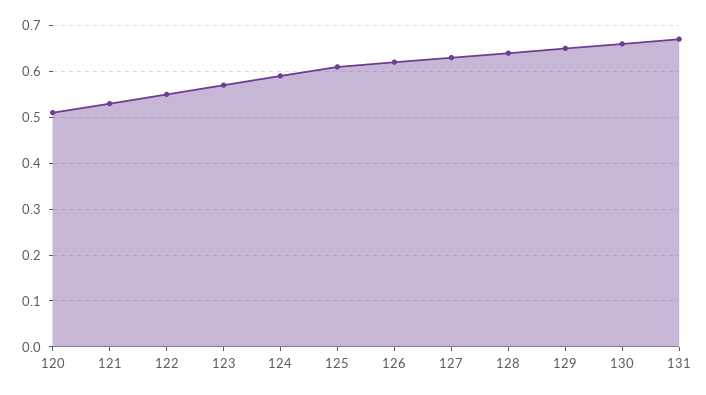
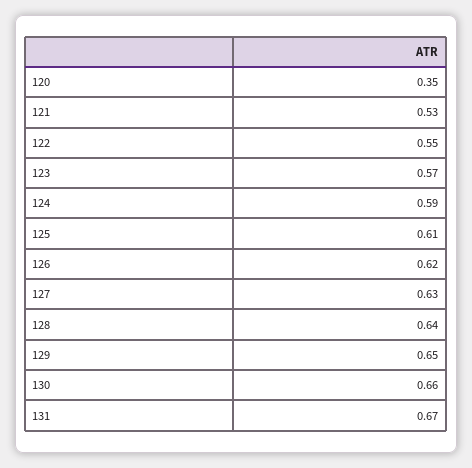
  {
-   "120": 0.5,
+   "120": 0.35,
    "121": 0.53,
    "122": 0.55,
    "123": 0.57,
    "124": 0.59,
    "125": 0.61,
    "126": 0.62,
    "127": 0.63,
    "128": 0.64,
    "129": 0.65,
    "130": 0.66,
    "131": 0.67
  }

